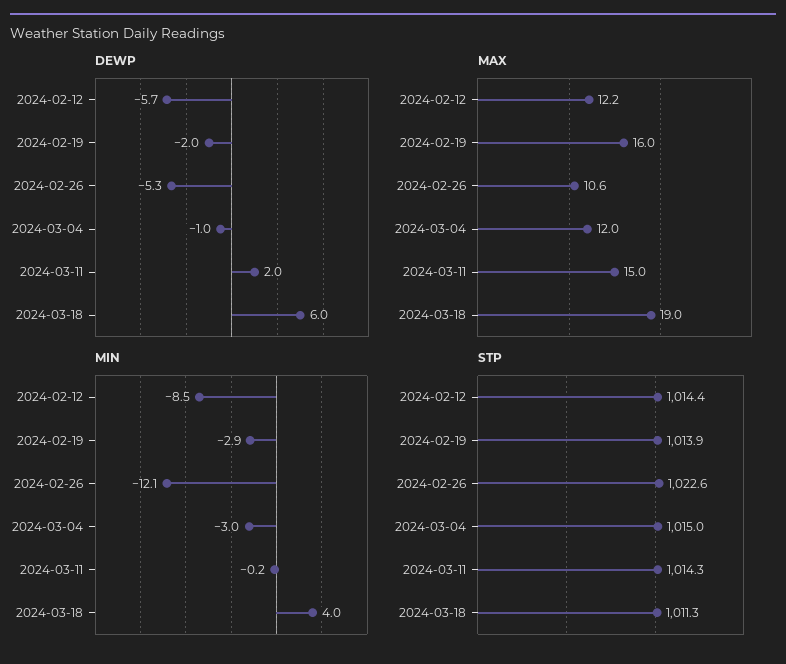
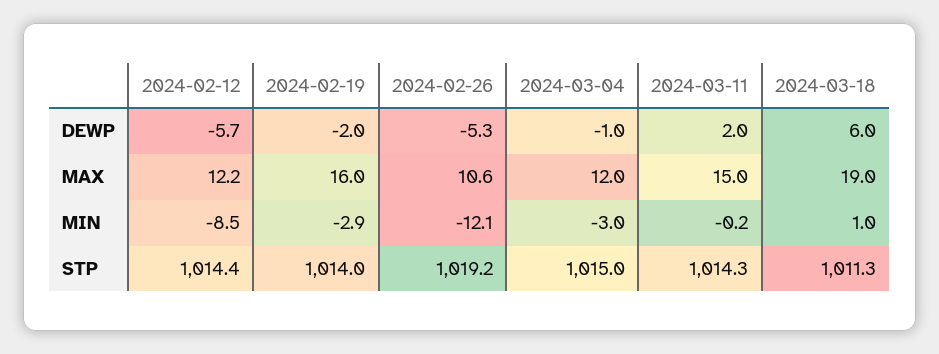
  {
    "DEWP": {
      "2024-02-12": -5.7,
      "2024-02-19": -2,
      "2024-02-26": -5.3,
      "2024-03-04": -1,
      "2024-03-11": 2,
      "2024-03-18": 6
    },
    "MAX": {
      "2024-02-12": 12.2,
      "2024-02-19": 16,
      "2024-02-26": 10.6,
      "2024-03-04": 12,
      "2024-03-11": 15,
      "2024-03-18": 19
    },
    "MIN": {
      "2024-02-12": -8.5,
      "2024-02-19": -2.9,
      "2024-02-26": -12.1,
      "2024-03-04": -3,
      "2024-03-11": -0.2,
-     "2024-03-18": 4
+     "2024-03-18": 1
    },
    "STP": {
      "2024-02-12": 1014.4,
-     "2024-02-19": 1013.9,
+     "2024-02-19": 1014,
-     "2024-02-26": 1022.6,
+     "2024-02-26": 1019.2,
      "2024-03-04": 1015,
      "2024-03-11": 1014.3,
      "2024-03-18": 1011.3
    }
  }

